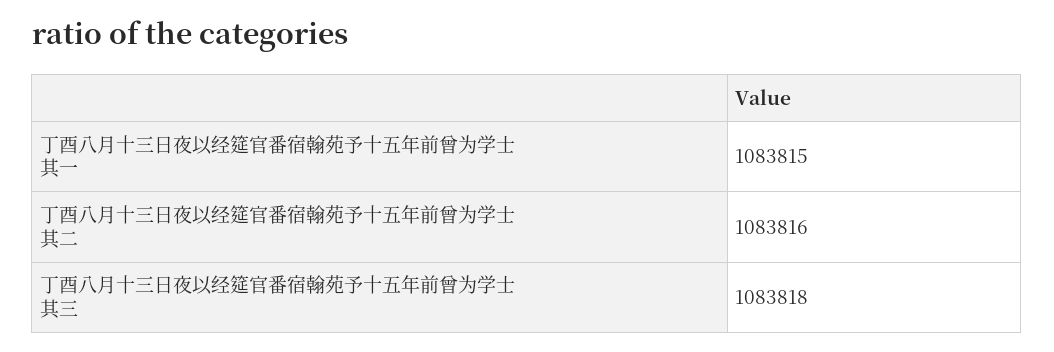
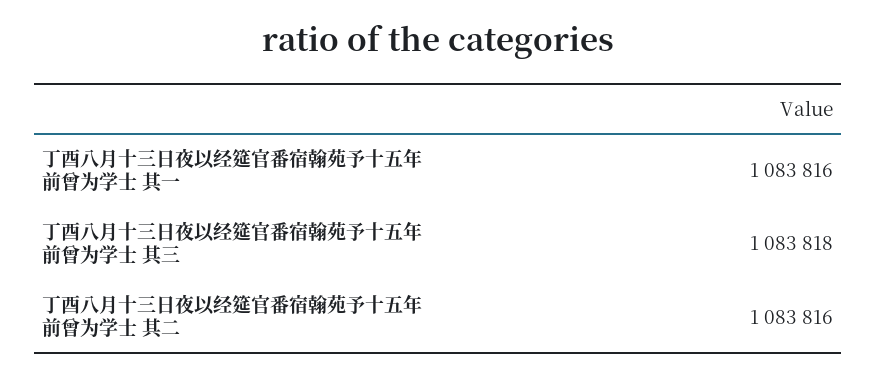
  {
-   "丁酉八月十三日夜以经筵官番宿翰苑予十五年前曾为学士 其一": 1083815,
+   "丁酉八月十三日夜以经筵官番宿翰苑予十五年前曾为学士 其一": 1083816,
    "丁酉八月十三日夜以经筵官番宿翰苑予十五年前曾为学士 其二": 1083816,
    "丁酉八月十三日夜以经筵官番宿翰苑予十五年前曾为学士 其三": 1083818
  }

